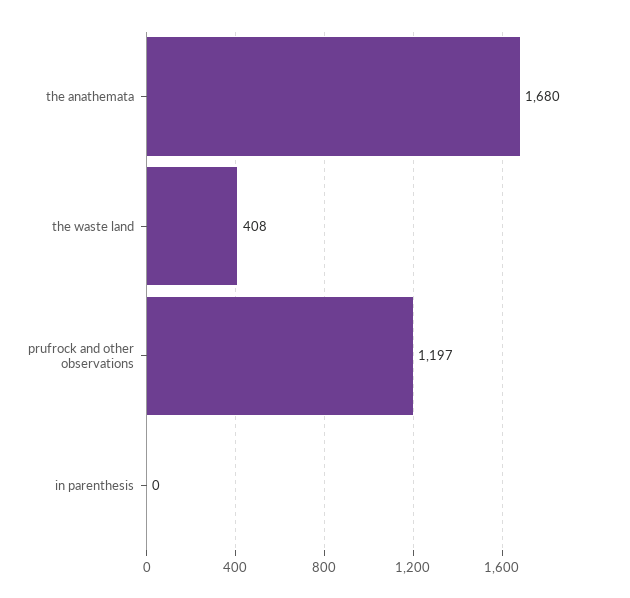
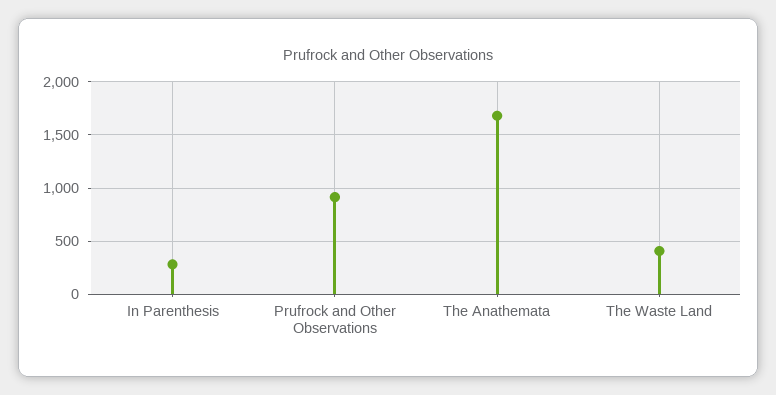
  {
    "the anathemata": 1680,
    "the waste land": 408,
-   "prufrock and other observations": 1197,
+   "prufrock and other observations": 900,
-   "in parenthesis": 0
+   "in parenthesis": 300
  }

